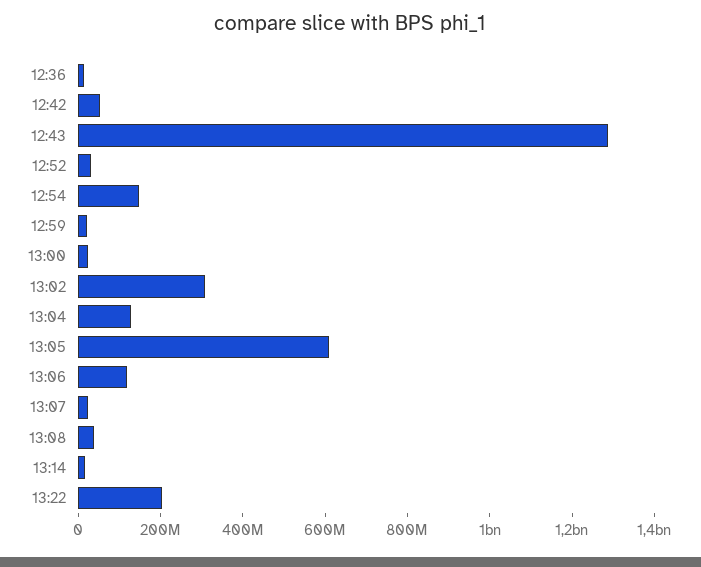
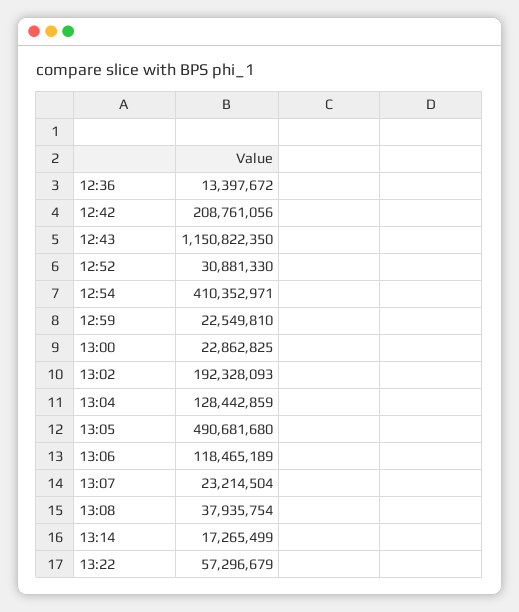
  {
    "12:36": 13397672,
-   "12:42": 50000000,
+   "12:42": 208761056,
-   "12:43": 1300000000,
+   "12:43": 1150822350,
    "12:52": 30881330,
-   "12:54": 150000000,
+   "12:54": 410352971,
    "12:59": 22549810,
    "13:00": 22862825,
-   "13:02": 300000000,
+   "13:02": 192328093,
    "13:04": 128442859,
-   "13:05": 600000000,
+   "13:05": 490681680,
    "13:06": 118465189,
    "13:07": 23214504,
    "13:08": 37935754,
    "13:14": 17265499,
-   "13:22": 200000000
+   "13:22": 57296679
  }

